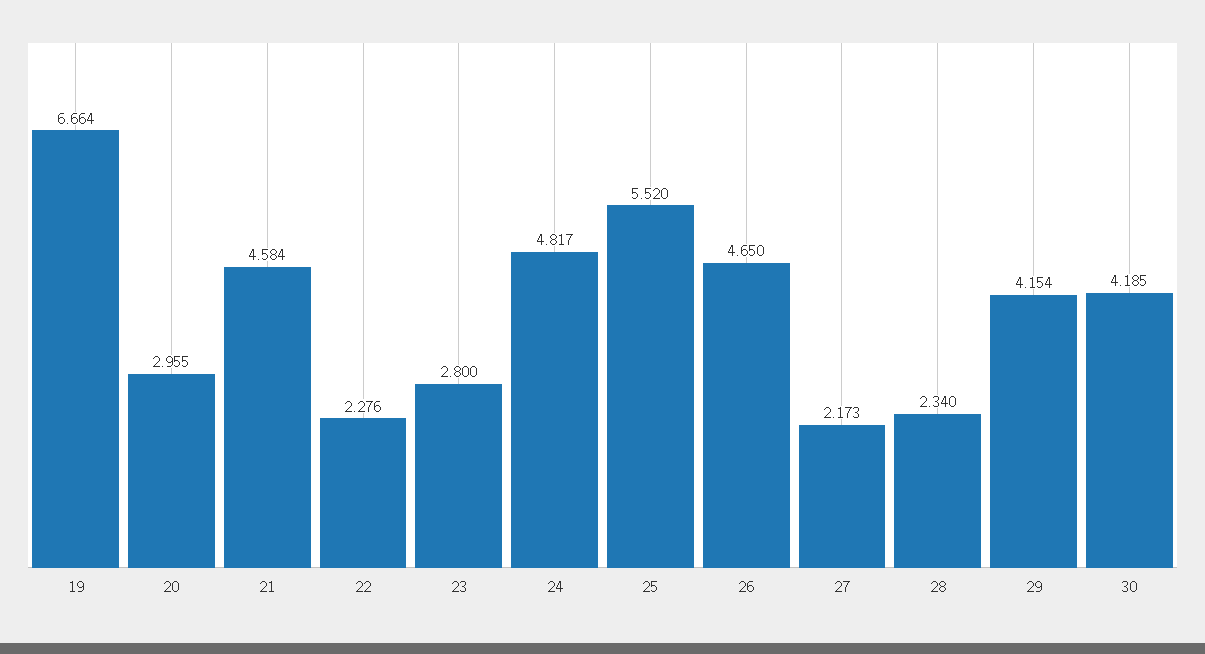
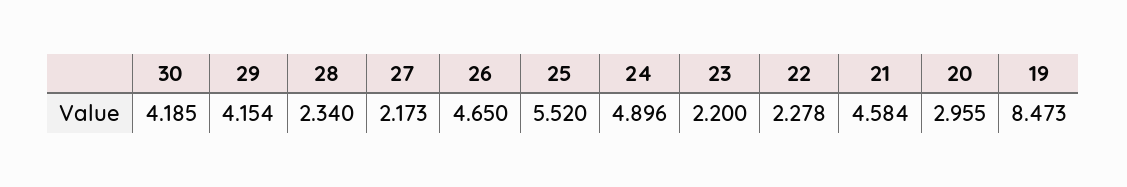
  {
-   "19": 6.664,
+   "19": 8.473,
    "20": 2.955,
    "21": 4.584,
-   "22": 2.276,
+   "22": 2.278,
-   "23": 2.8,
+   "23": 2.2,
-   "24": 4.817,
+   "24": 4.896,
    "25": 5.52,
    "26": 4.65,
    "27": 2.173,
    "28": 2.34,
    "29": 4.154,
    "30": 4.185
  }

